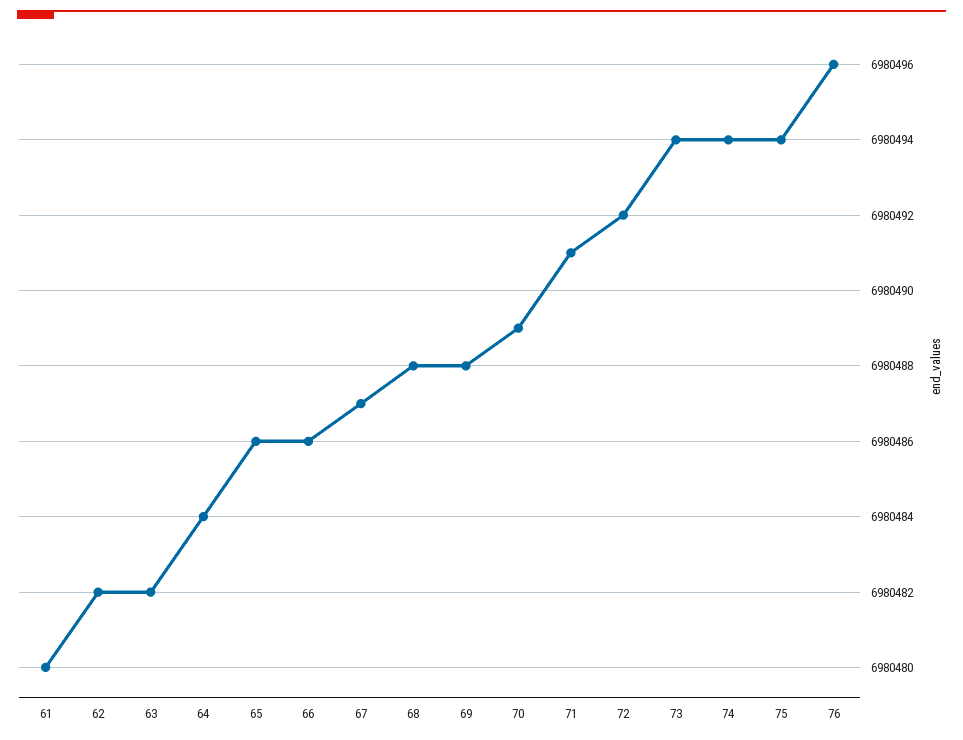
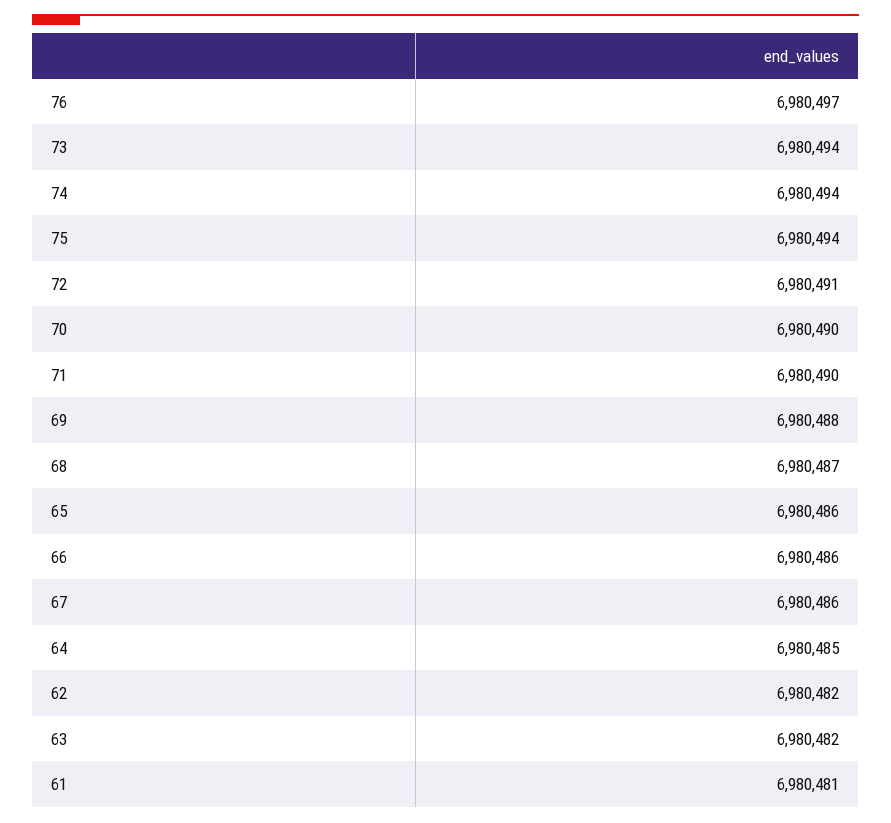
  {
-   "61": 6980480,
+   "61": 6980481,
    "62": 6980482,
    "63": 6980482,
-   "64": 6980484,
+   "64": 6980485,
    "65": 6980486,
    "66": 6980486,
-   "67": 6980487,
+   "67": 6980486,
-   "68": 6980488,
+   "68": 6980487,
    "69": 6980488,
-   "70": 6980489,
+   "70": 6980490,
-   "71": 6980491,
+   "71": 6980490,
-   "72": 6980492,
+   "72": 6980491,
    "73": 6980494,
    "74": 6980494,
    "75": 6980494,
-   "76": 6980496
+   "76": 6980497
  }

